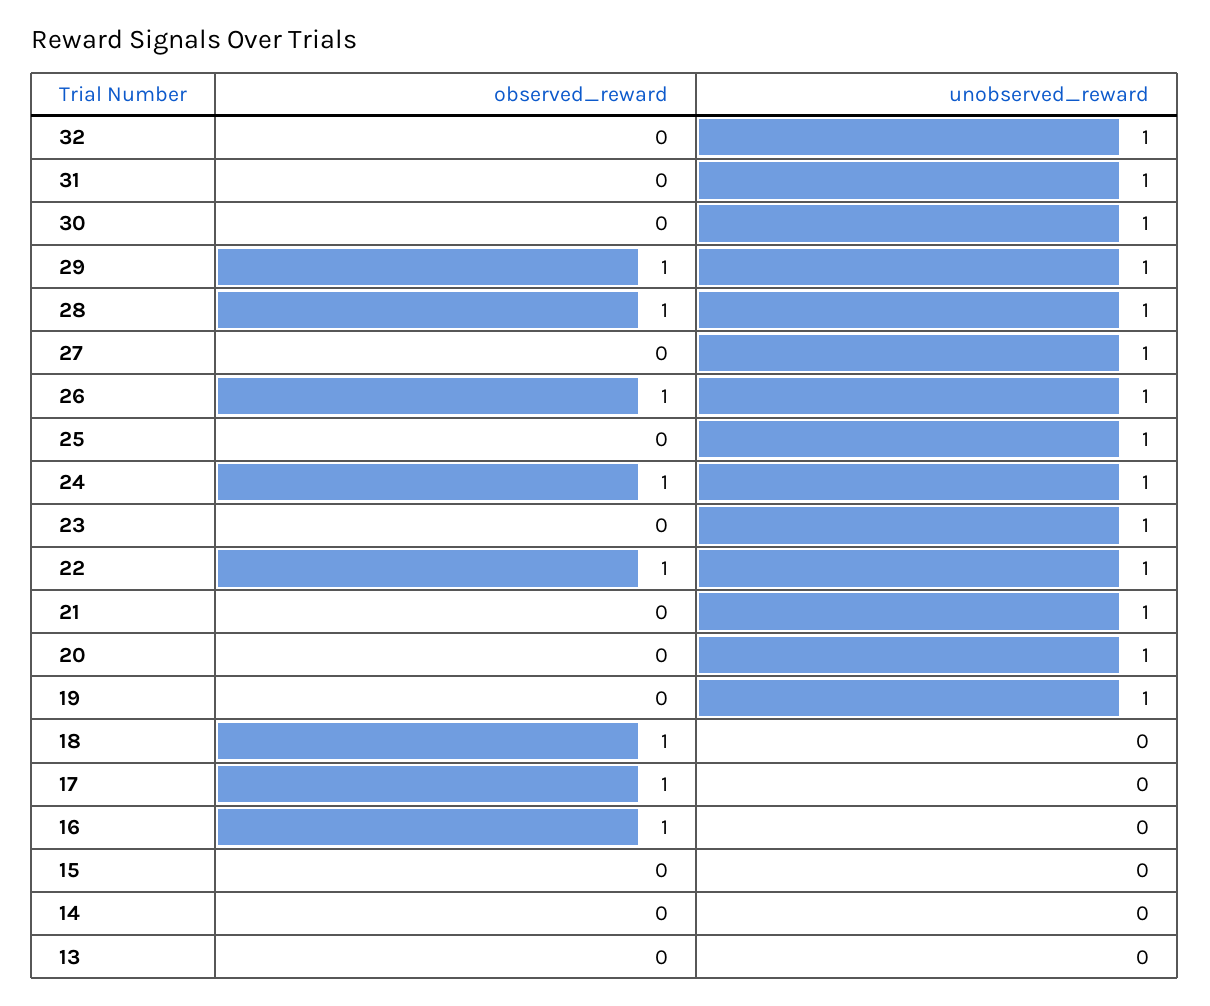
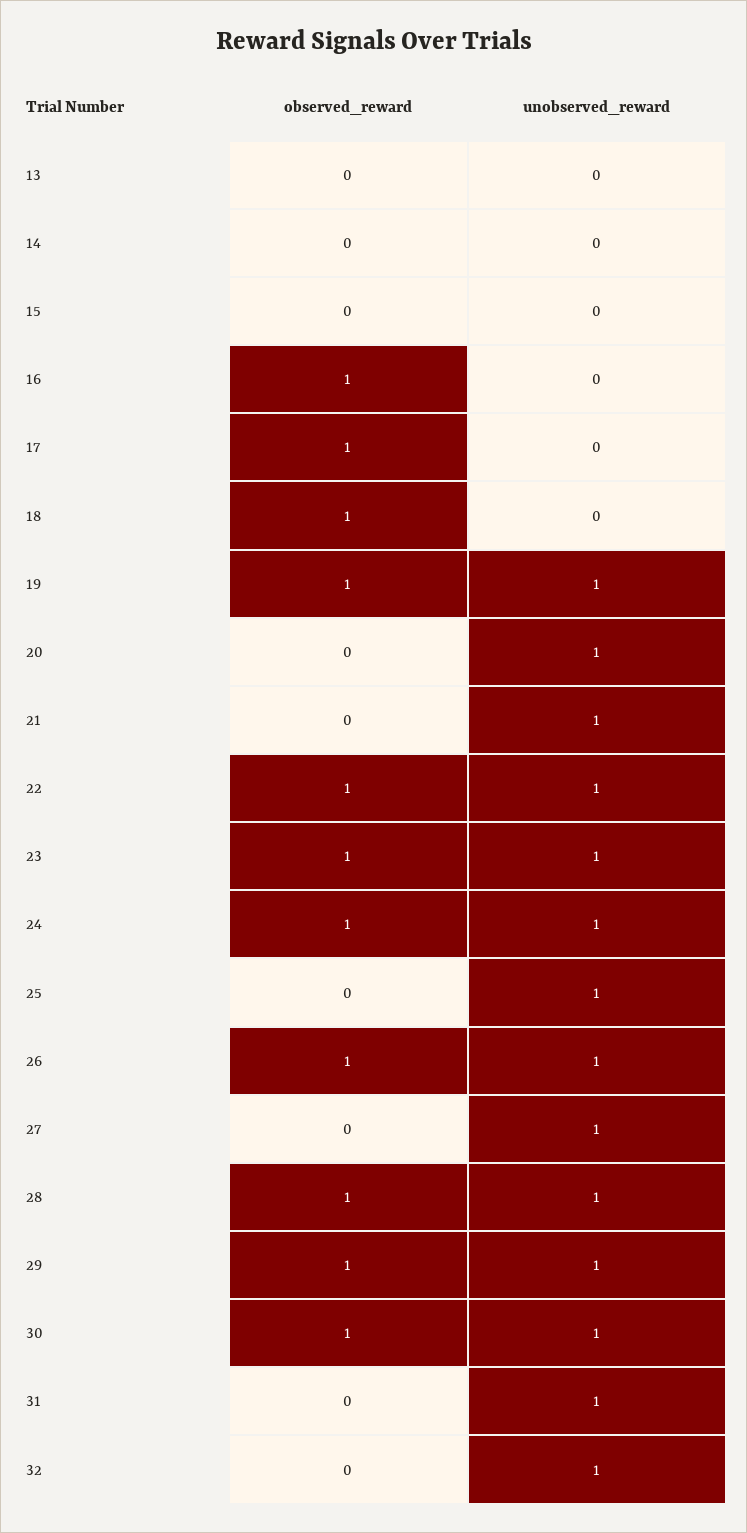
  {
    "observed_reward": {
      "32": 0,
      "31": 0,
-     "30": 0,
+     "30": 1,
      "29": 1,
      "28": 1,
      "27": 0,
      "26": 1,
      "25": 0,
      "24": 1,
-     "23": 0,
+     "23": 1,
      "22": 1,
      "21": 0,
      "20": 0,
-     "19": 0,
+     "19": 1,
      "18": 1,
      "17": 1,
      "16": 1,
      "15": 0,
      "14": 0,
      "13": 0
    },
    "unobserved_reward": {
      "32": 1,
      "31": 1,
      "30": 1,
      "29": 1,
      "28": 1,
      "27": 1,
      "26": 1,
      "25": 1,
      "24": 1,
      "23": 1,
      "22": 1,
      "21": 1,
      "20": 1,
      "19": 1,
      "18": 0,
      "17": 0,
      "16": 0,
      "15": 0,
      "14": 0,
      "13": 0
    }
  }

